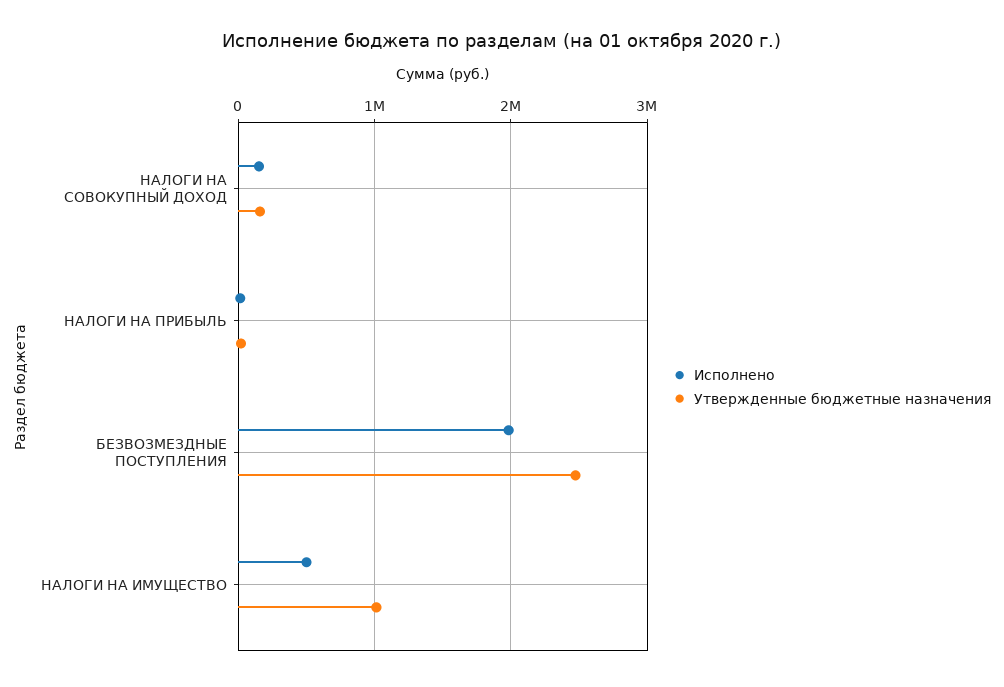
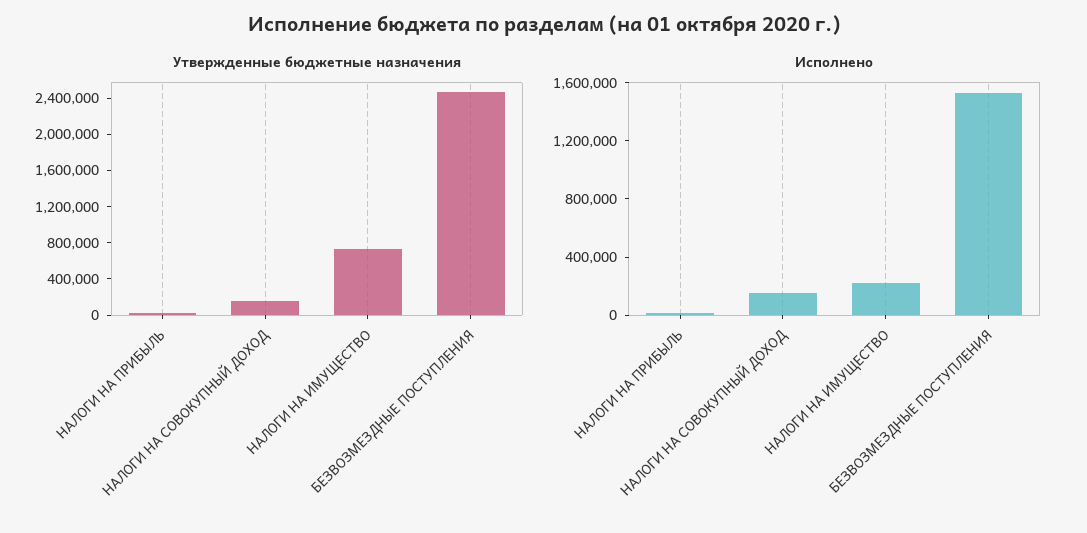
  {
    "Исполнено": {
      "НАЛОГИ НА СОВОКУПНЫЙ ДОХОД": 200000,
      "НАЛОГИ НА ПРИБЫЛЬ": 0,
-     "БЕЗВОЗМЕЗДНЫЕ ПОСТУПЛЕНИЯ": 2000000,
+     "БЕЗВОЗМЕЗДНЫЕ ПОСТУПЛЕНИЯ": 1500000,
-     "НАЛОГИ НА ИМУЩЕСТВО": 500000
+     "НАЛОГИ НА ИМУЩЕСТВО": 200000
    },
    "Утвержденные бюджетные назначения": {
      "НАЛОГИ НА СОВОКУПНЫЙ ДОХОД": 200000,
      "НАЛОГИ НА ПРИБЫЛЬ": 0,
      "БЕЗВОЗМЕЗДНЫЕ ПОСТУПЛЕНИЯ": 2500000,
-     "НАЛОГИ НА ИМУЩЕСТВО": 1000000
+     "НАЛОГИ НА ИМУЩЕСТВО": 700000
    }
  }

